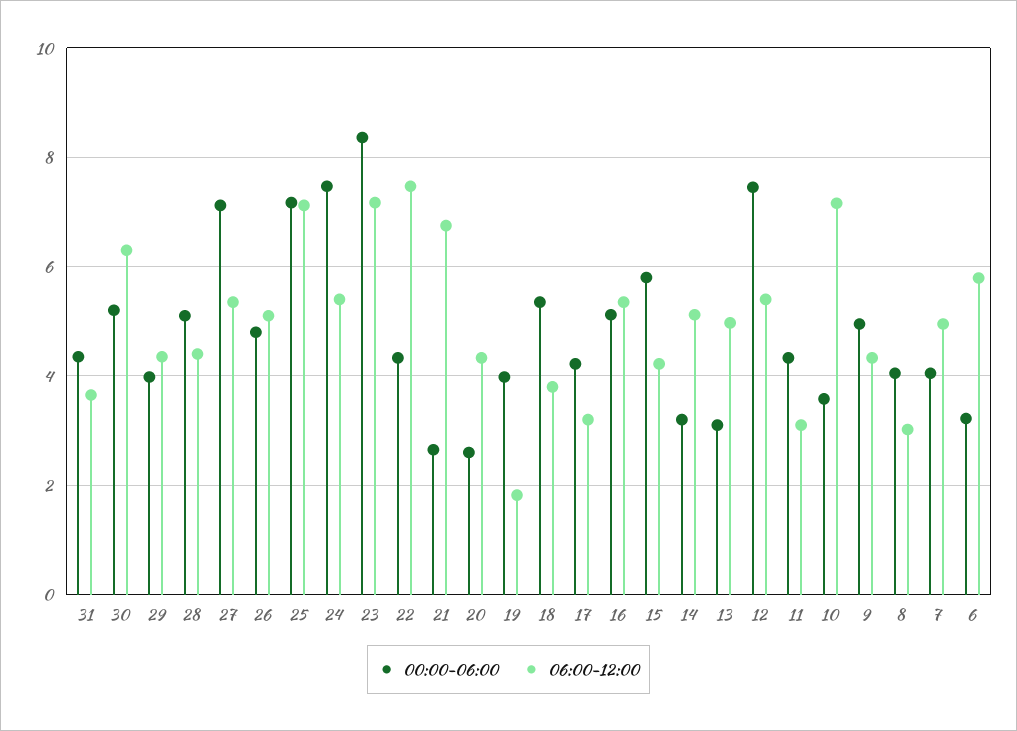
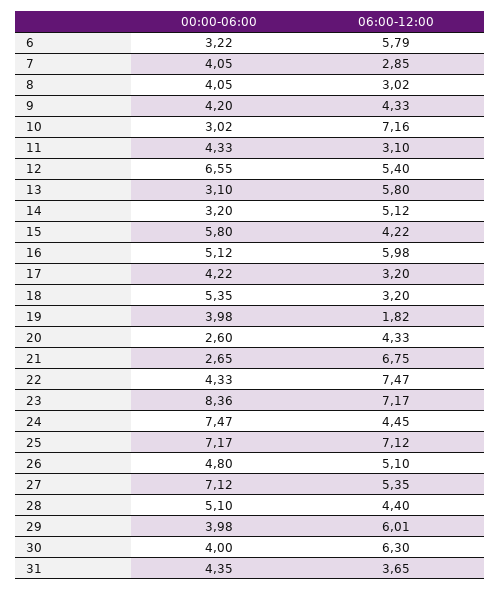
  {
    "00:00-06:00": {
      "31": 4.35,
-     "30": 5.2,
+     "30": 4,
      "29": 3.98,
      "28": 5.1,
      "27": 7.12,
      "26": 4.8,
      "25": 7.17,
      "24": 7.47,
      "23": 8.36,
      "22": 4.33,
      "21": 2.65,
      "20": 2.6,
      "19": 3.98,
      "18": 5.35,
      "17": 4.22,
      "16": 5.12,
      "15": 5.8,
      "14": 3.2,
      "13": 3.1,
-     "12": 7.4,
+     "12": 6.55,
      "11": 4.33,
-     "10": 3.6,
+     "10": 3.02,
-     "9": 5,
+     "9": 4.2,
      "8": 4.05,
      "7": 4.05,
      "6": 3.22
    },
    "06:00-12:00": {
      "31": 3.65,
      "30": 6.3,
-     "29": 4.4,
+     "29": 6.01,
      "28": 4.4,
      "27": 5.35,
      "26": 5.1,
      "25": 7.12,
-     "24": 5.4,
+     "24": 4.45,
      "23": 7.17,
      "22": 7.47,
      "21": 6.75,
      "20": 4.33,
      "19": 1.82,
-     "18": 3.8,
+     "18": 3.2,
      "17": 3.2,
-     "16": 5.4,
+     "16": 5.98,
      "15": 4.22,
      "14": 5.12,
-     "13": 5,
+     "13": 5.8,
      "12": 5.4,
      "11": 3.1,
      "10": 7.16,
      "9": 4.33,
      "8": 3.02,
-     "7": 5,
+     "7": 2.85,
      "6": 5.79
    }
  }

